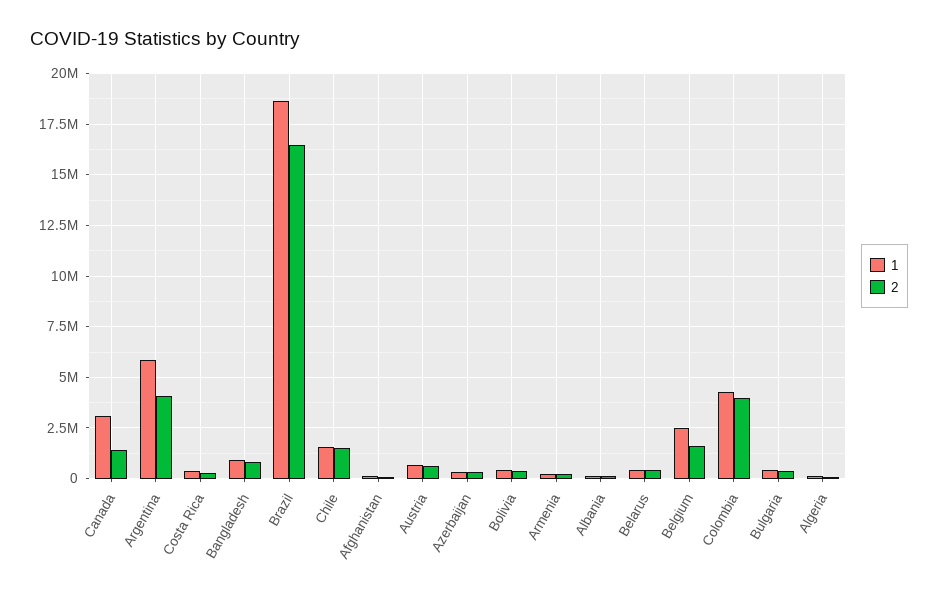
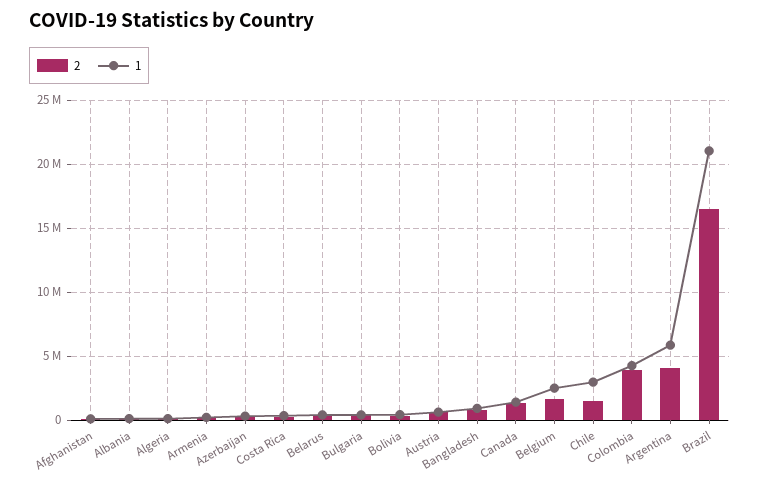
  {
    "1": {
-     "Canada": 3000000,
+     "Canada": 1500000,
      "Argentina": 6000000,
      "Costa Rica": 500000,
      "Bangladesh": 1000000,
-     "Brazil": 18500000,
+     "Brazil": 21000000,
-     "Chile": 1500000,
+     "Chile": 3000000,
      "Afghanistan": 0,
      "Austria": 500000,
      "Azerbaijan": 500000,
      "Bolivia": 500000,
      "Armenia": 0,
      "Albania": 0,
      "Belarus": 500000,
      "Belgium": 2500000,
      "Colombia": 4500000,
      "Bulgaria": 500000,
      "Algeria": 0
    },
    "2": {
      "Canada": 1500000,
      "Argentina": 4000000,
      "Costa Rica": 500000,
      "Bangladesh": 1000000,
      "Brazil": 16500000,
      "Chile": 1500000,
      "Afghanistan": 0,
      "Austria": 500000,
      "Azerbaijan": 500000,
      "Bolivia": 500000,
      "Armenia": 0,
      "Albania": 0,
      "Belarus": 500000,
      "Belgium": 1500000,
      "Colombia": 4000000,
      "Bulgaria": 500000,
      "Algeria": 0
    }
  }

